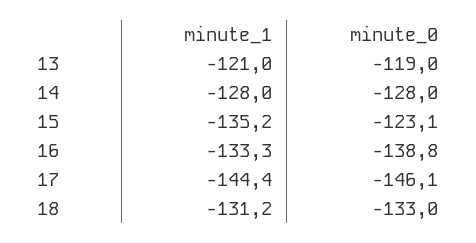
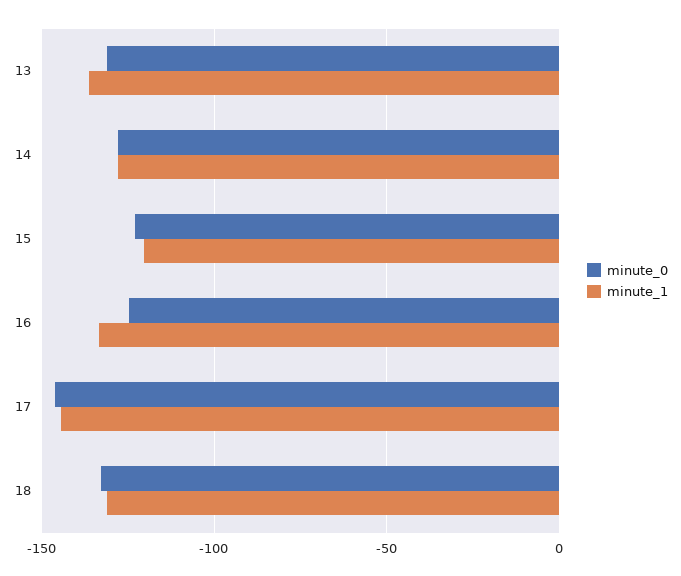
  {
    "minute_1": {
-     "13": -121,
+     "13": -135,
      "14": -128,
-     "15": -135.2,
+     "15": -120,
      "16": -133.3,
      "17": -144.4,
      "18": -131.2
    },
    "minute_0": {
-     "13": -119,
+     "13": -130,
      "14": -128,
      "15": -123.1,
-     "16": -138.8,
+     "16": -125,
      "17": -146.1,
      "18": -133
    }
  }

